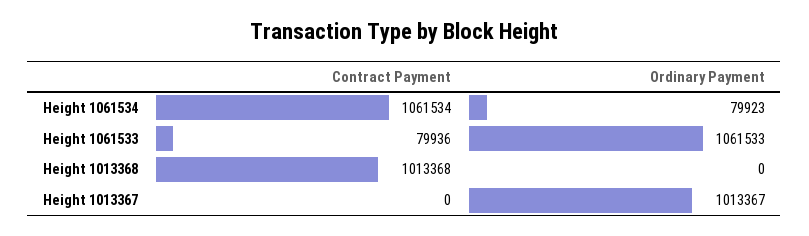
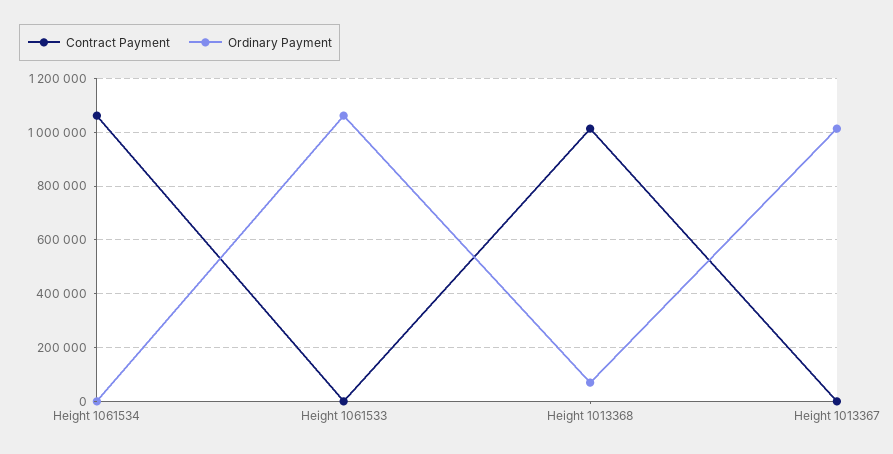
  {
    "Contract Payment": {
      "Height 1061534": 1061534,
-     "Height 1061533": 79936,
+     "Height 1061533": 0,
      "Height 1013368": 1013368,
      "Height 1013367": 0
    },
    "Ordinary Payment": {
-     "Height 1061534": 79923,
+     "Height 1061534": 0,
      "Height 1061533": 1061533,
-     "Height 1013368": 0,
+     "Height 1013368": 75000,
      "Height 1013367": 1013367
    }
  }

